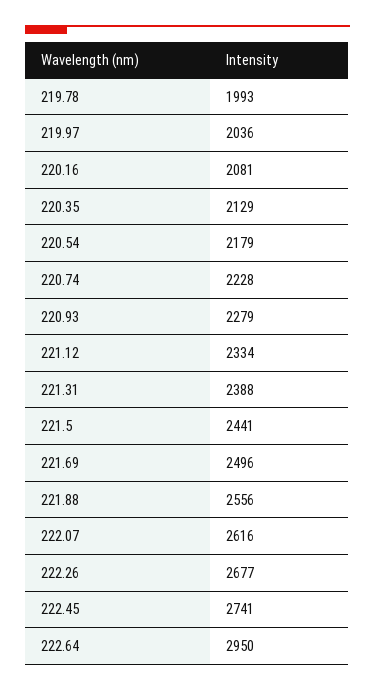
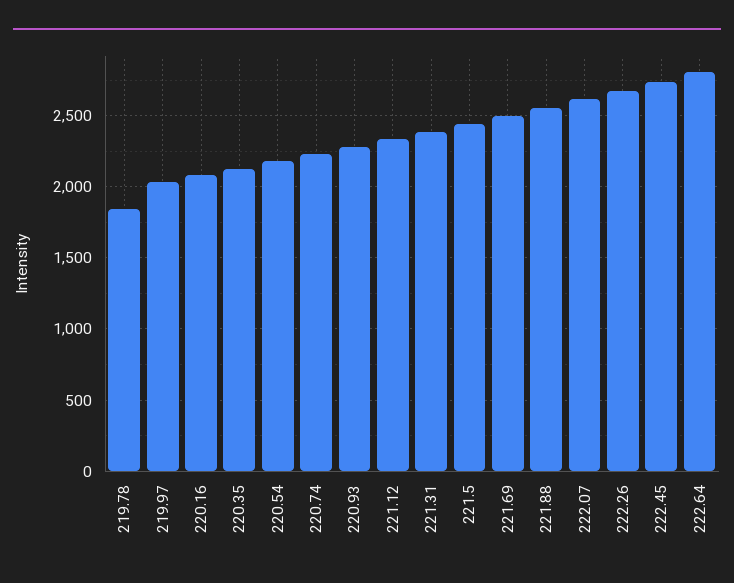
  {
-   "219.78": 1993,
+   "219.78": 1850,
    "219.97": 2036,
    "220.16": 2081,
    "220.35": 2129,
    "220.54": 2179,
    "220.74": 2228,
    "220.93": 2279,
    "221.12": 2334,
    "221.31": 2388,
    "221.5": 2441,
    "221.69": 2496,
    "221.88": 2556,
    "222.07": 2616,
    "222.26": 2677,
    "222.45": 2741,
-   "222.64": 2950
+   "222.64": 2800
  }

